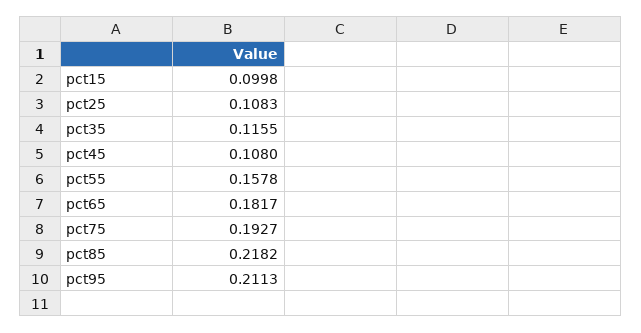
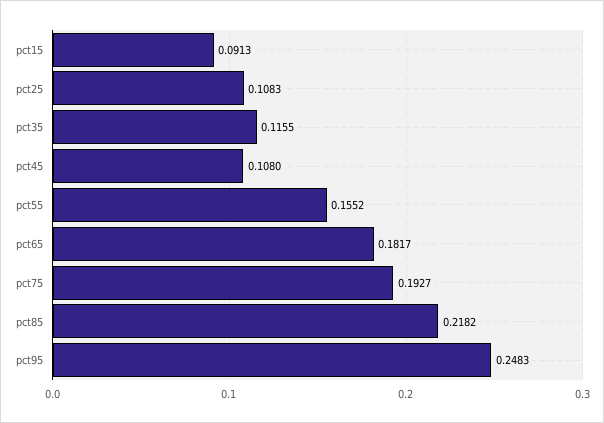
  {
-   "pct15": 0.0998,
+   "pct15": 0.0913,
    "pct25": 0.1083,
    "pct35": 0.1155,
    "pct45": 0.108,
-   "pct55": 0.1578,
+   "pct55": 0.1552,
    "pct65": 0.1817,
    "pct75": 0.1927,
    "pct85": 0.2182,
-   "pct95": 0.2113
+   "pct95": 0.2483
  }

